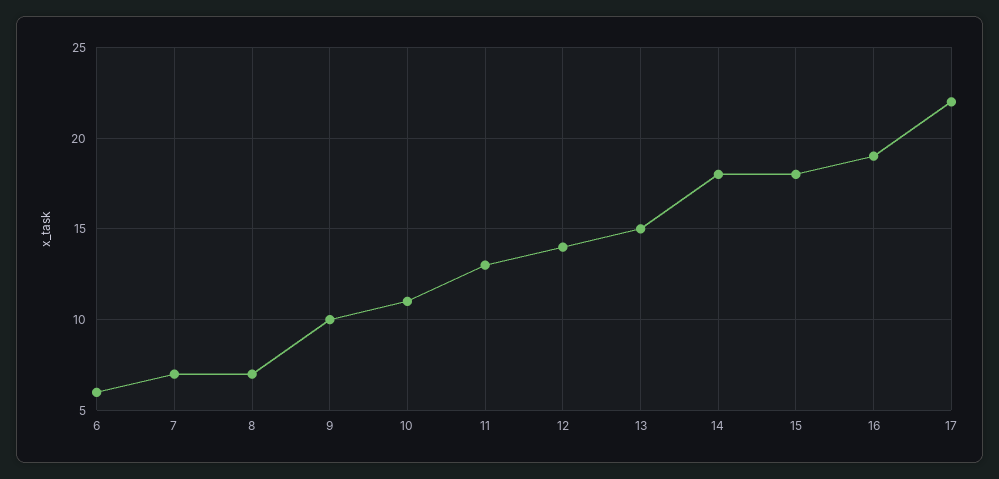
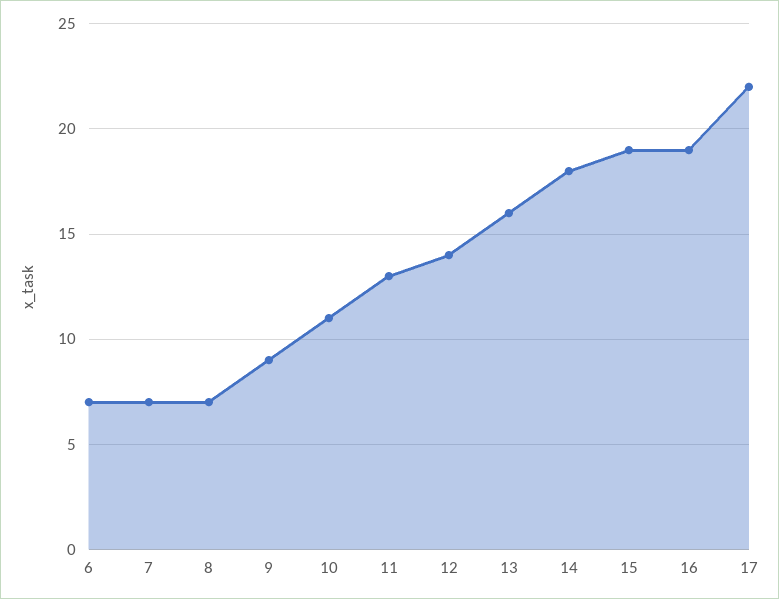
  {
-   "6": 6,
+   "6": 7,
    "7": 7,
    "8": 7,
-   "9": 10,
+   "9": 9,
    "10": 11,
    "11": 13,
    "12": 14,
-   "13": 15,
+   "13": 16,
    "14": 18,
-   "15": 18,
+   "15": 19,
    "16": 19,
    "17": 22
  }

